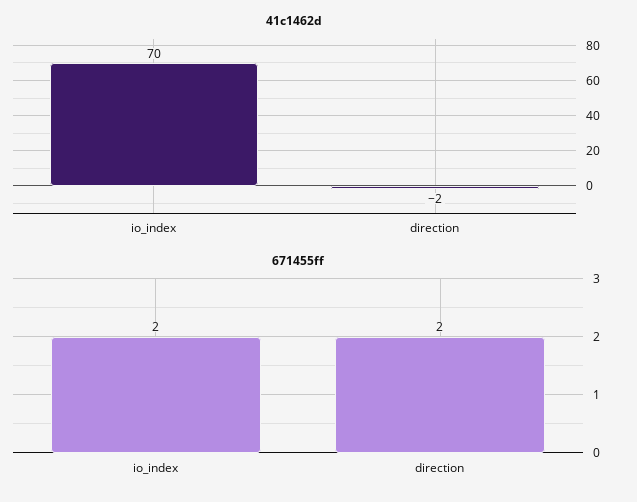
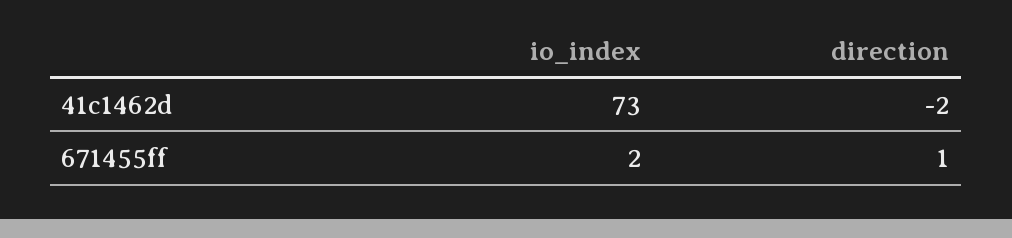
  {
    "41c1462d": {
-     "io_index": 70,
+     "io_index": 73,
      "direction": -2
    },
    "671455ff": {
      "io_index": 2,
-     "direction": 2
+     "direction": 1
    }
  }

